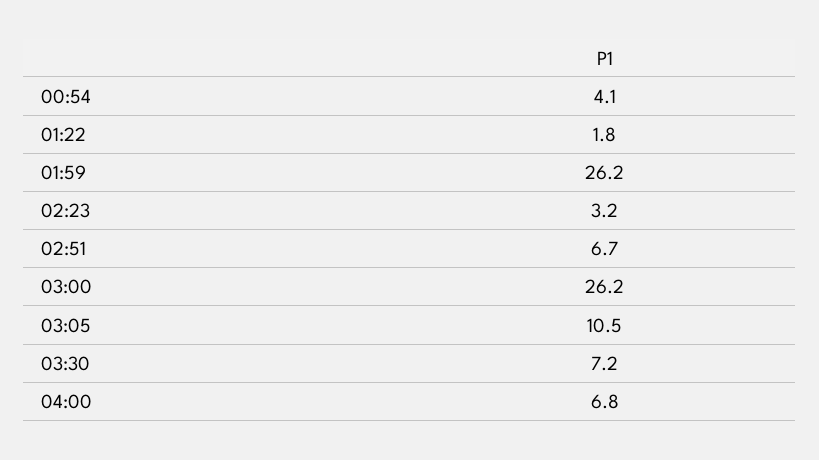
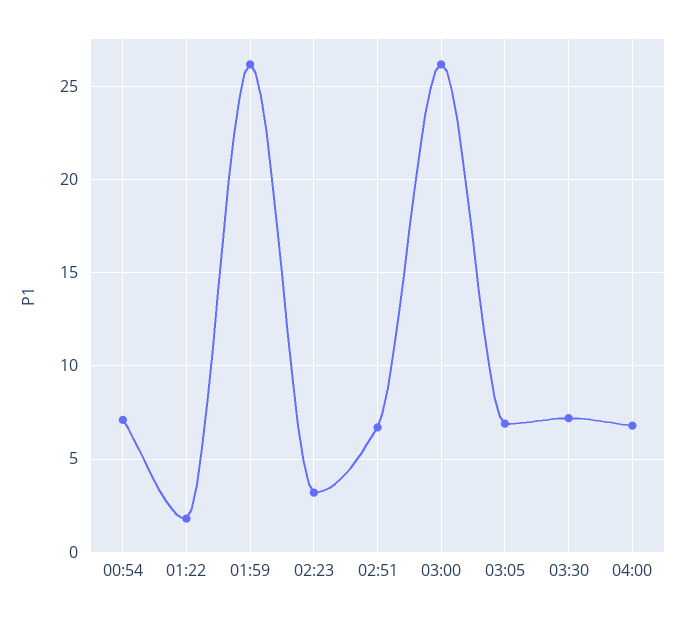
  {
-   "00:54": 4.1,
+   "00:54": 7,
    "01:22": 1.8,
    "01:59": 26.2,
    "02:23": 3.2,
    "02:51": 6.7,
    "03:00": 26.2,
-   "03:05": 10.5,
+   "03:05": 7,
    "03:30": 7.2,
    "04:00": 6.8
  }

